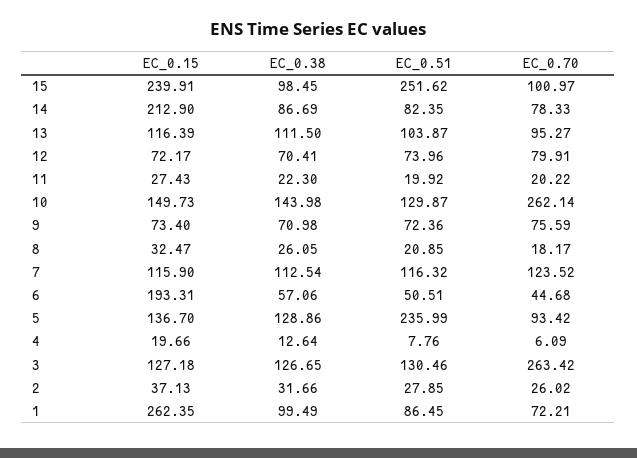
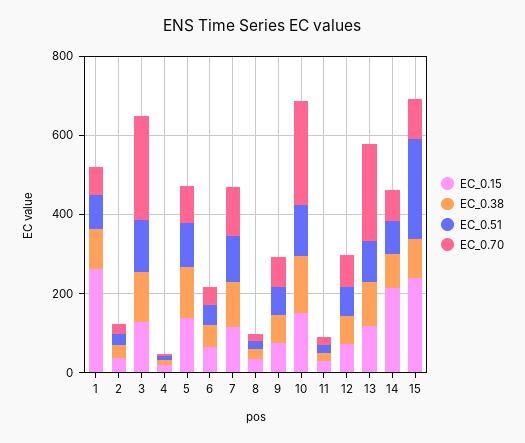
  {
    "EC_0.15": {
      "15": 239.91,
      "14": 212.9,
      "13": 116.39,
      "12": 72.17,
      "11": 27.43,
      "10": 149.73,
      "9": 73.4,
      "8": 32.47,
      "7": 115.9,
-     "6": 193.31,
+     "6": 50,
      "5": 136.7,
      "4": 19.66,
      "3": 127.18,
      "2": 37.13,
      "1": 262.35
    },
    "EC_0.38": {
      "15": 98.45,
      "14": 86.69,
      "13": 111.5,
      "12": 70.41,
      "11": 22.3,
      "10": 143.98,
      "9": 70.98,
      "8": 26.05,
      "7": 112.54,
      "6": 57.06,
      "5": 128.86,
      "4": 12.64,
      "3": 126.65,
      "2": 31.66,
      "1": 99.49
    },
    "EC_0.51": {
      "15": 251.62,
      "14": 82.35,
      "13": 103.87,
      "12": 73.96,
      "11": 19.92,
      "10": 129.87,
      "9": 72.36,
      "8": 20.85,
      "7": 116.32,
      "6": 50.51,
-     "5": 235.99,
+     "5": 100,
      "4": 7.76,
      "3": 130.46,
      "2": 27.85,
      "1": 86.45
    },
    "EC_0.70": {
      "15": 100.97,
      "14": 78.33,
-     "13": 95.27,
+     "13": 250,
      "12": 79.91,
      "11": 20.22,
      "10": 262.14,
      "9": 75.59,
      "8": 18.17,
      "7": 123.52,
      "6": 44.68,
      "5": 93.42,
      "4": 6.09,
      "3": 263.42,
      "2": 26.02,
      "1": 72.21
    }
  }

